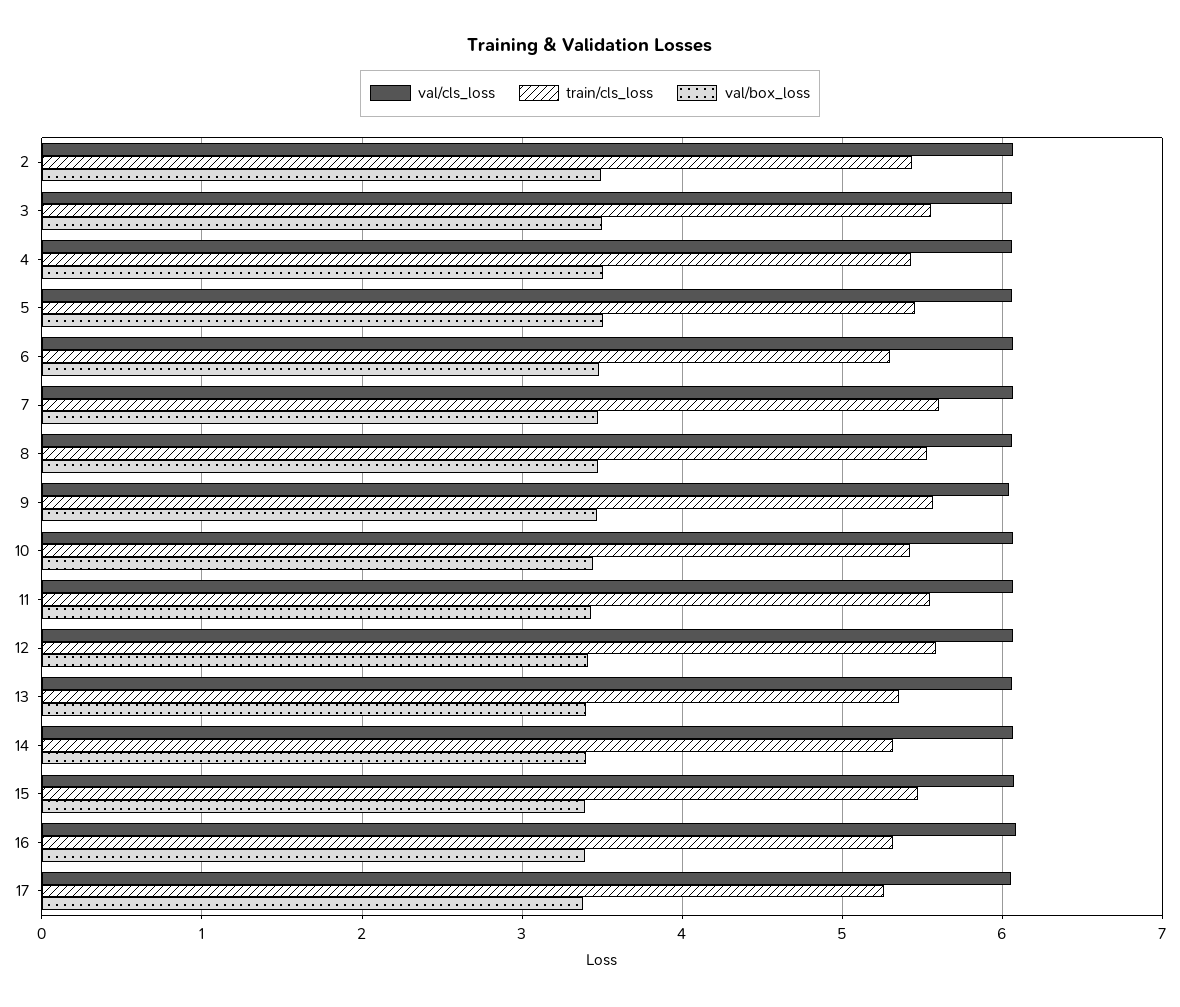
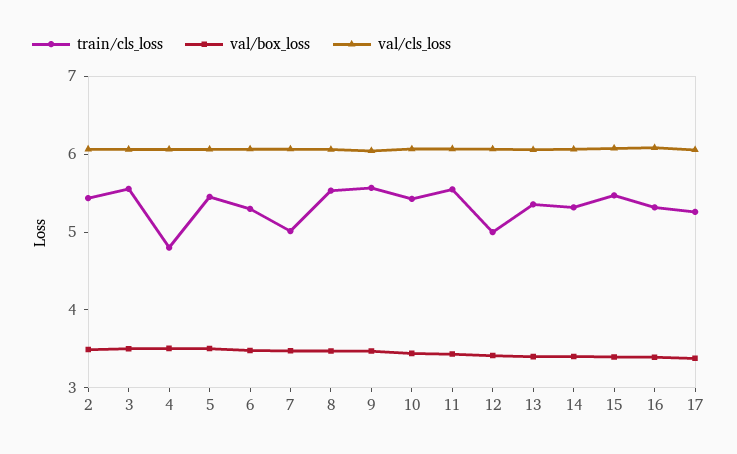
  {
    "val/cls_loss": {
      "2": 6.1,
      "3": 6.1,
      "4": 6.1,
      "5": 6.1,
      "6": 6.1,
      "7": 6.1,
      "8": 6.1,
      "9": 6,
      "10": 6.1,
      "11": 6.1,
      "12": 6.1,
      "13": 6.1,
      "14": 6.1,
      "15": 6.1,
      "16": 6.1,
      "17": 6.1
    },
    "train/cls_loss": {
      "2": 5.4,
      "3": 5.6,
-     "4": 5.4,
+     "4": 4.8,
      "5": 5.5,
      "6": 5.3,
-     "7": 5.6,
+     "7": 5,
      "8": 5.5,
      "9": 5.6,
      "10": 5.4,
      "11": 5.5,
-     "12": 5.6,
+     "12": 5,
      "13": 5.4,
      "14": 5.3,
      "15": 5.5,
      "16": 5.3,
      "17": 5.3
    },
    "val/box_loss": {
      "2": 3.5,
      "3": 3.5,
      "4": 3.5,
      "5": 3.5,
      "6": 3.5,
      "7": 3.5,
      "8": 3.5,
      "9": 3.5,
      "10": 3.4,
      "11": 3.4,
      "12": 3.4,
      "13": 3.4,
      "14": 3.4,
      "15": 3.4,
      "16": 3.4,
      "17": 3.4
    }
  }

